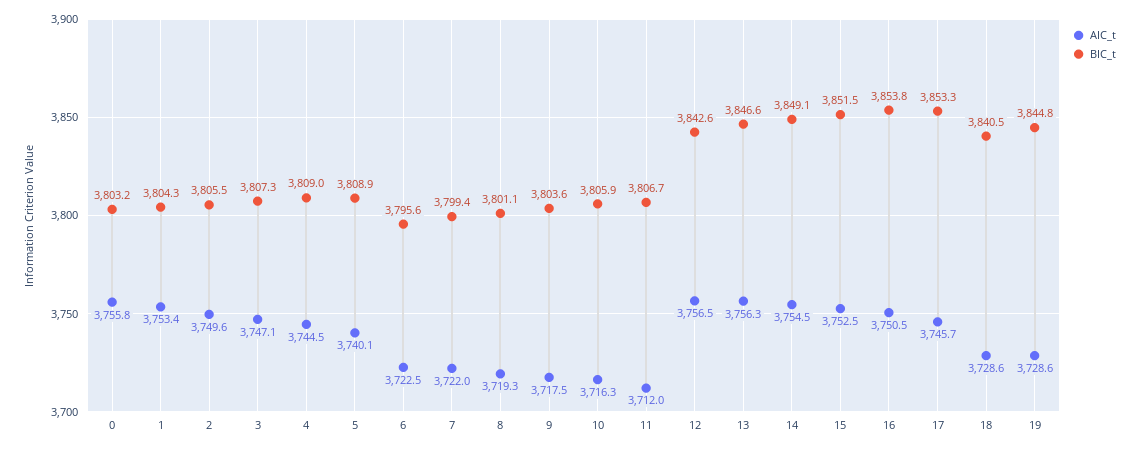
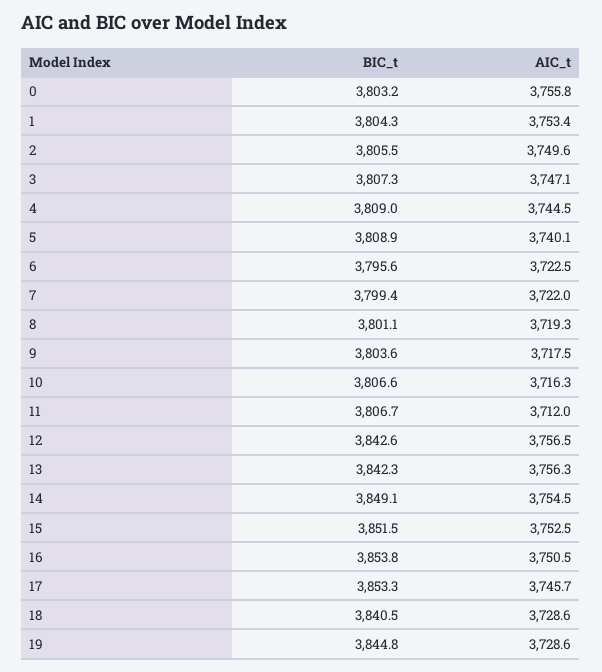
  {
    "AIC_t": {
      "0": 3755.8,
      "1": 3753.4,
      "2": 3749.6,
      "3": 3747.1,
      "4": 3744.5,
      "5": 3740.1,
      "6": 3722.5,
      "7": 3722,
      "8": 3719.3,
      "9": 3717.5,
      "10": 3716.3,
      "11": 3712,
      "12": 3756.5,
      "13": 3756.3,
      "14": 3754.5,
      "15": 3752.5,
      "16": 3750.5,
      "17": 3745.7,
      "18": 3728.6,
      "19": 3728.6
    },
    "BIC_t": {
      "0": 3803.2,
      "1": 3804.3,
      "2": 3805.5,
      "3": 3807.3,
      "4": 3809,
      "5": 3808.9,
      "6": 3795.6,
      "7": 3799.4,
      "8": 3801.1,
      "9": 3803.6,
-     "10": 3805.9,
+     "10": 3806.6,
      "11": 3806.7,
      "12": 3842.6,
-     "13": 3846.6,
+     "13": 3842.3,
      "14": 3849.1,
      "15": 3851.5,
      "16": 3853.8,
      "17": 3853.3,
      "18": 3840.5,
      "19": 3844.8
    }
  }

